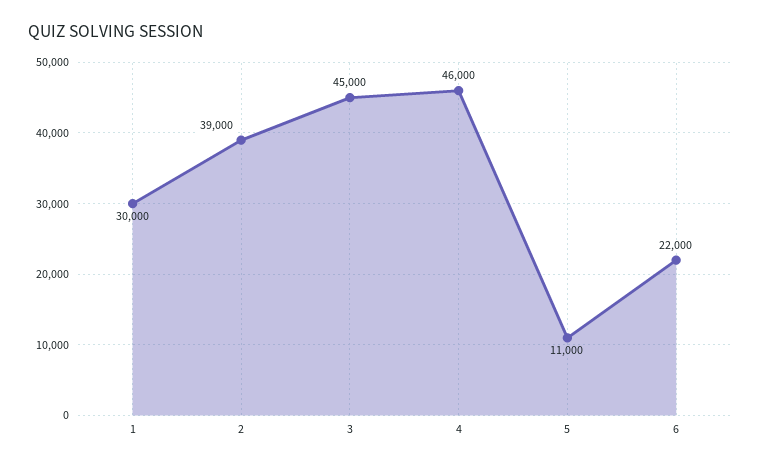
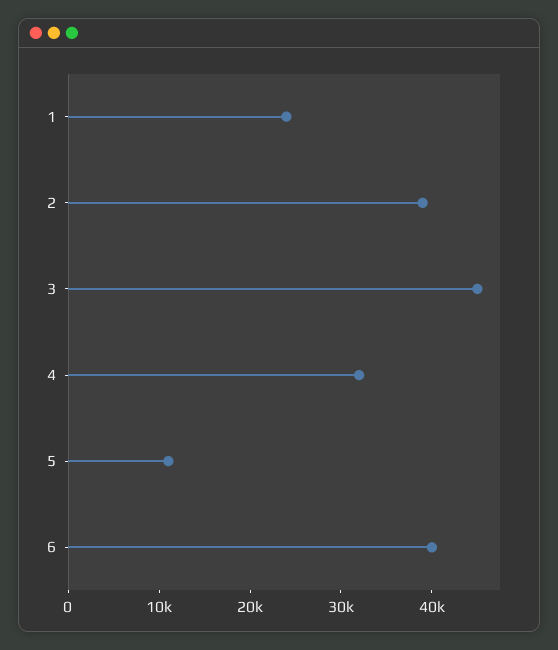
  {
-   "1": 30000,
+   "1": 24000,
    "2": 39000,
    "3": 45000,
-   "4": 46000,
+   "4": 32000,
    "5": 11000,
-   "6": 22000
+   "6": 40000
  }

